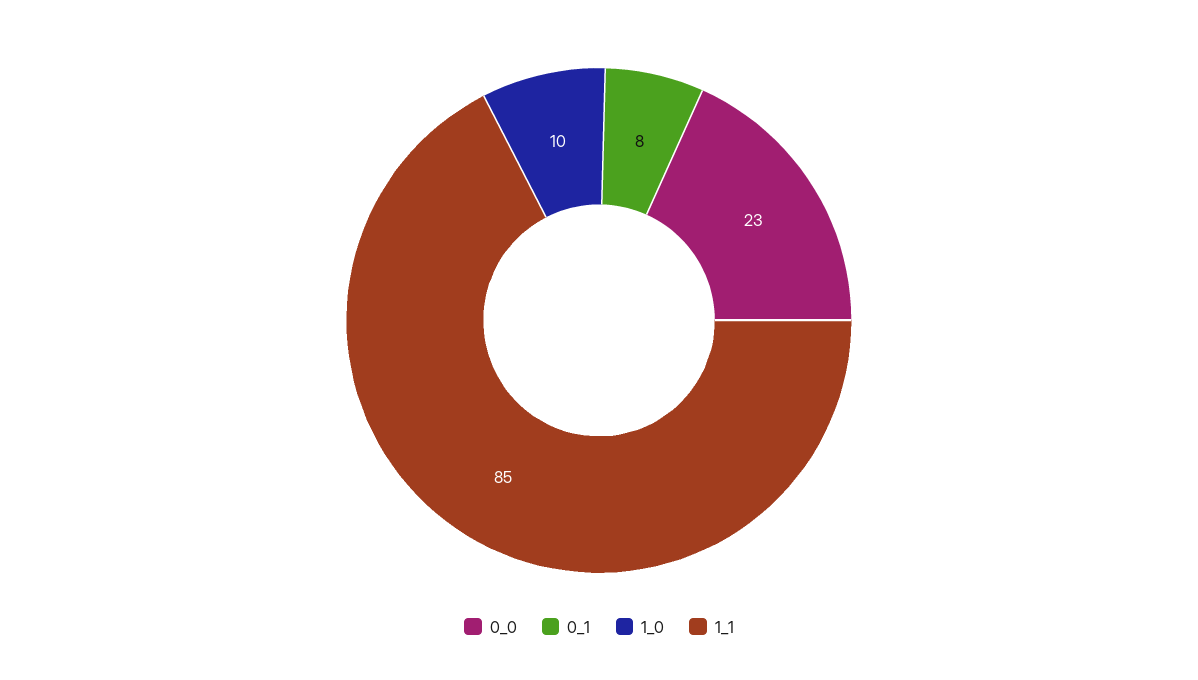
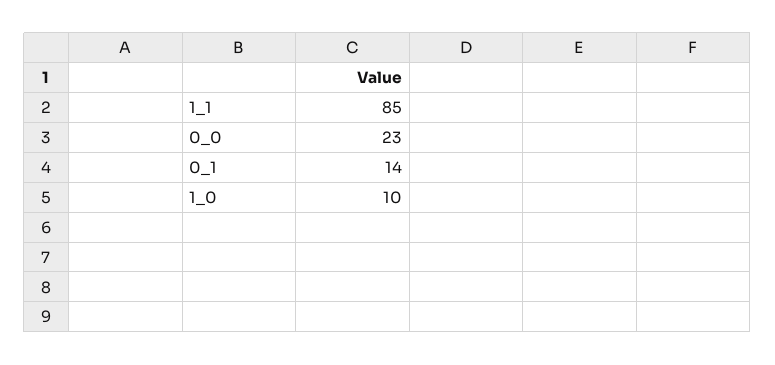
  {
    "0_0": 23,
-   "0_1": 8,
+   "0_1": 14,
    "1_0": 10,
    "1_1": 85
  }

